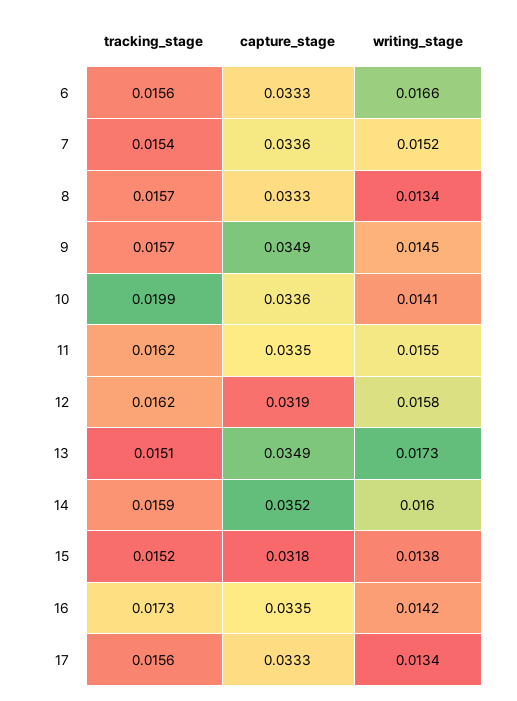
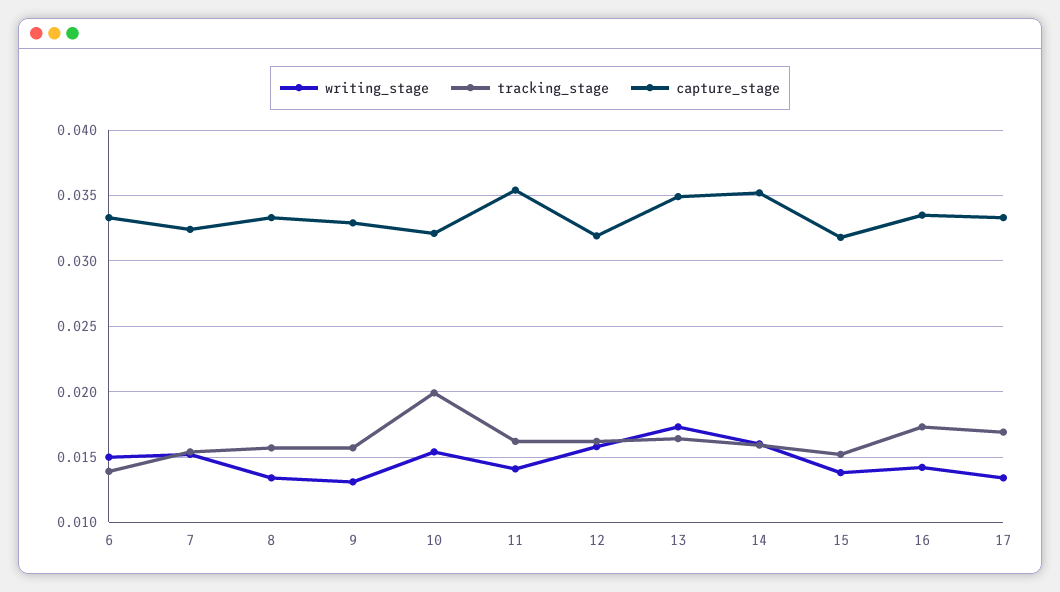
  {
    "tracking_stage": {
-     "6": 0.0156,
+     "6": 0.014,
      "7": 0.0154,
      "8": 0.0157,
      "9": 0.0157,
      "10": 0.0199,
      "11": 0.0162,
      "12": 0.0162,
-     "13": 0.0151,
+     "13": 0.0165,
      "14": 0.0159,
      "15": 0.0152,
      "16": 0.0173,
-     "17": 0.0156
+     "17": 0.017
    },
    "capture_stage": {
      "6": 0.0333,
-     "7": 0.0336,
+     "7": 0.0325,
      "8": 0.0333,
-     "9": 0.0349,
+     "9": 0.033,
-     "10": 0.0336,
+     "10": 0.032,
-     "11": 0.0335,
+     "11": 0.0355,
      "12": 0.0319,
      "13": 0.0349,
      "14": 0.0352,
      "15": 0.0318,
      "16": 0.0335,
      "17": 0.0333
    },
    "writing_stage": {
-     "6": 0.0166,
+     "6": 0.015,
      "7": 0.0152,
      "8": 0.0134,
-     "9": 0.0145,
+     "9": 0.013,
-     "10": 0.0141,
+     "10": 0.0155,
-     "11": 0.0155,
+     "11": 0.014,
      "12": 0.0158,
      "13": 0.0173,
      "14": 0.016,
      "15": 0.0138,
      "16": 0.0142,
      "17": 0.0134
    }
  }

